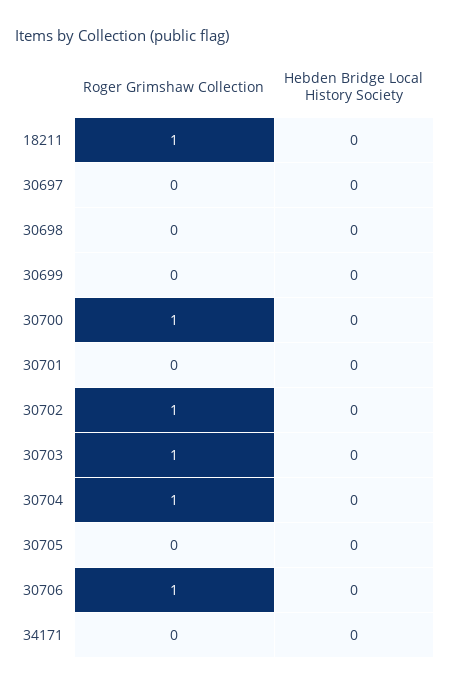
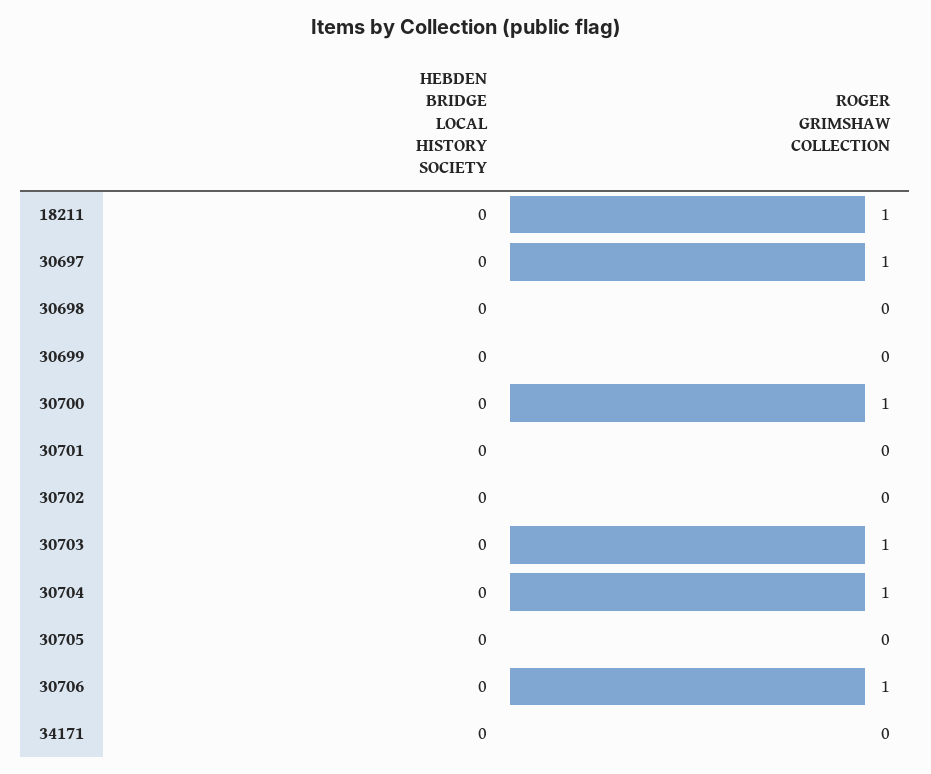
  {
    "Roger Grimshaw Collection": {
      "18211": 1,
-     "30697": 0,
+     "30697": 1,
      "30698": 0,
      "30699": 0,
      "30700": 1,
      "30701": 0,
-     "30702": 1,
+     "30702": 0,
      "30703": 1,
      "30704": 1,
      "30705": 0,
      "30706": 1,
      "34171": 0
    },
    "Hebden Bridge Local History Society": {
      "18211": 0,
      "30697": 0,
      "30698": 0,
      "30699": 0,
      "30700": 0,
      "30701": 0,
      "30702": 0,
      "30703": 0,
      "30704": 0,
      "30705": 0,
      "30706": 0,
      "34171": 0
    }
  }

